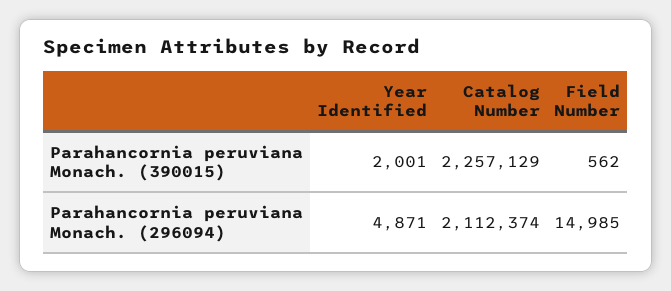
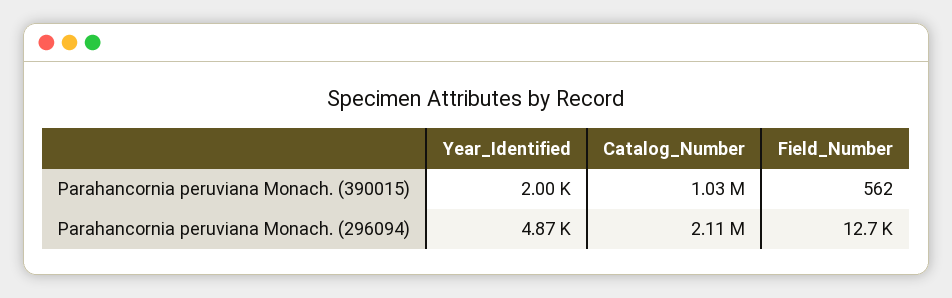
  {
    "Year Identified": {
      "Parahancornia peruviana Monach. (390015)": 2001,
      "Parahancornia peruviana Monach. (296094)": 4871
    },
    "Catalog Number": {
-     "Parahancornia peruviana Monach. (390015)": 2257129,
+     "Parahancornia peruviana Monach. (390015)": 1030000,
      "Parahancornia peruviana Monach. (296094)": 2112374
    },
    "Field Number": {
      "Parahancornia peruviana Monach. (390015)": 562,
-     "Parahancornia peruviana Monach. (296094)": 14985
+     "Parahancornia peruviana Monach. (296094)": 12700
    }
  }

